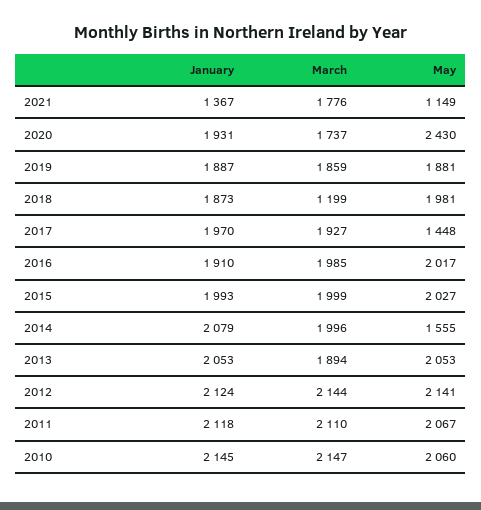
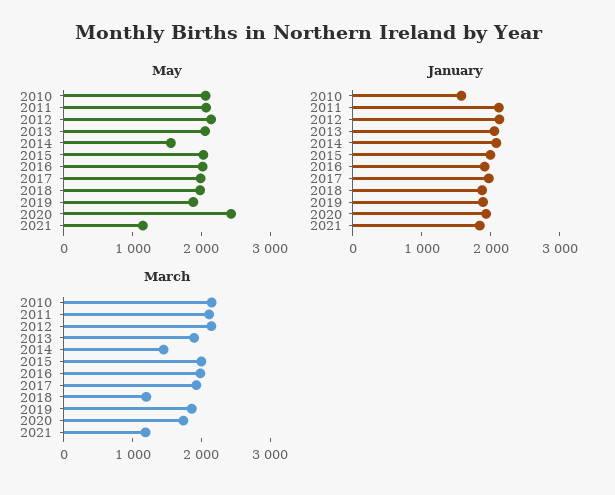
  {
    "January": {
-     "2021": 1367,
+     "2021": 1800,
      "2020": 1931,
      "2019": 1887,
      "2018": 1873,
      "2017": 1970,
      "2016": 1910,
      "2015": 1993,
      "2014": 2079,
      "2013": 2053,
      "2012": 2124,
      "2011": 2118,
-     "2010": 2145
+     "2010": 1600
    },
    "March": {
-     "2021": 1776,
+     "2021": 1200,
      "2020": 1737,
      "2019": 1859,
      "2018": 1199,
      "2017": 1927,
      "2016": 1985,
      "2015": 1999,
-     "2014": 1996,
+     "2014": 1400,
      "2013": 1894,
      "2012": 2144,
      "2011": 2110,
      "2010": 2147
    },
    "May": {
      "2021": 1149,
      "2020": 2430,
      "2019": 1881,
      "2018": 1981,
-     "2017": 1448,
+     "2017": 2000,
      "2016": 2017,
      "2015": 2027,
      "2014": 1555,
      "2013": 2053,
      "2012": 2141,
      "2011": 2067,
      "2010": 2060
    }
  }

